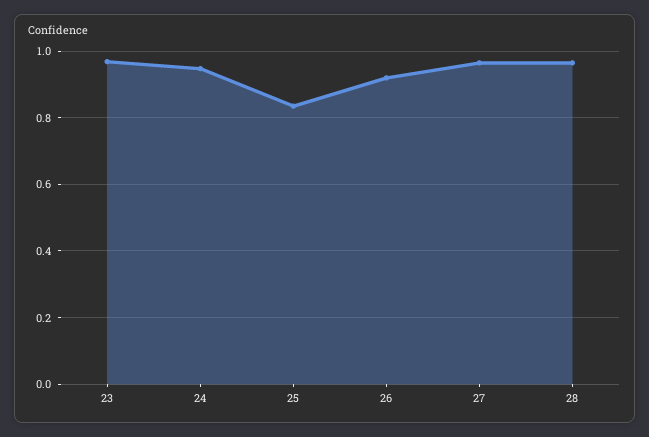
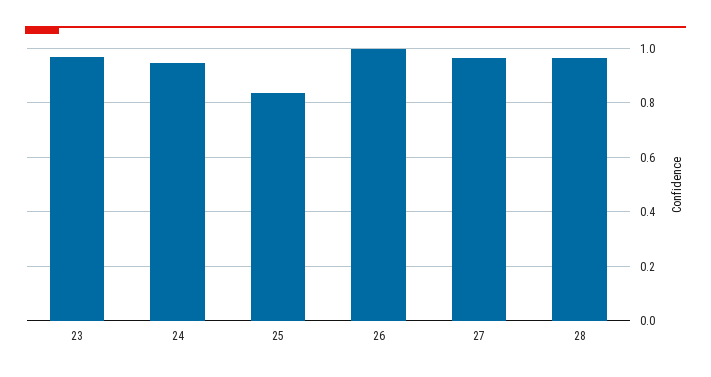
  {
    "23": 0.96,
    "24": 0.94,
    "25": 0.84,
-   "26": 0.92,
+   "26": 1,
    "27": 0.96,
    "28": 0.96
  }

